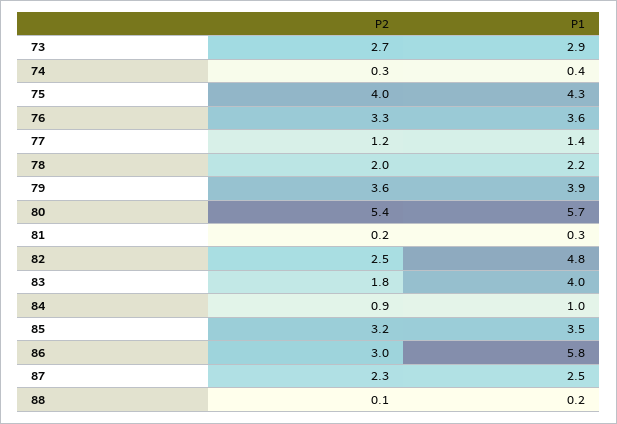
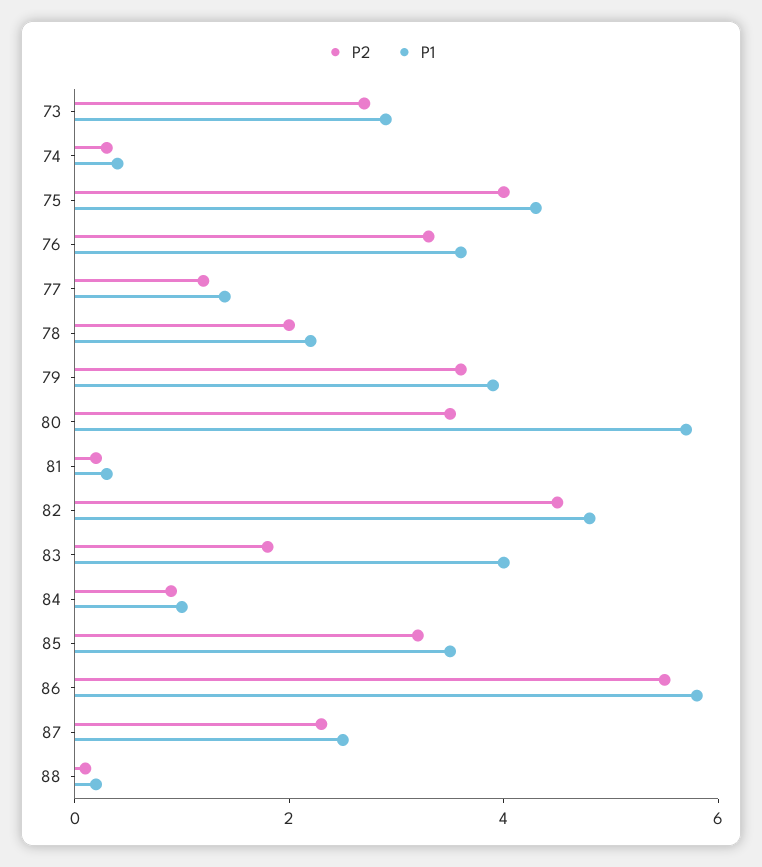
  {
    "P2": {
      "73": 2.7,
      "74": 0.3,
      "75": 4,
      "76": 3.3,
      "77": 1.2,
      "78": 2,
      "79": 3.6,
-     "80": 5.4,
+     "80": 3.5,
      "81": 0.2,
-     "82": 2.5,
+     "82": 4.5,
      "83": 1.8,
      "84": 0.9,
      "85": 3.2,
-     "86": 3,
+     "86": 5.5,
      "87": 2.3,
      "88": 0.1
    },
    "P1": {
      "73": 2.9,
      "74": 0.4,
      "75": 4.3,
      "76": 3.6,
      "77": 1.4,
      "78": 2.2,
      "79": 3.9,
      "80": 5.7,
      "81": 0.3,
      "82": 4.8,
      "83": 4,
      "84": 1,
      "85": 3.5,
      "86": 5.8,
      "87": 2.5,
      "88": 0.2
    }
  }

